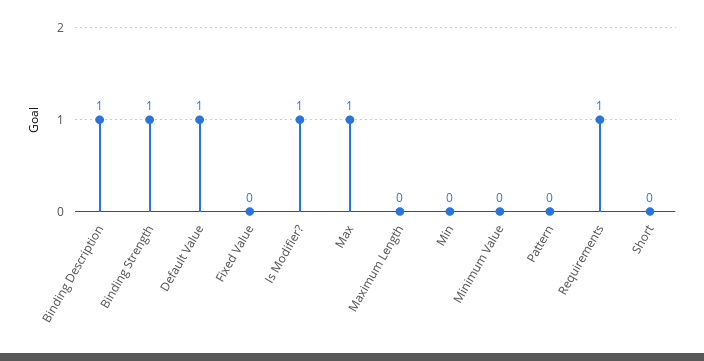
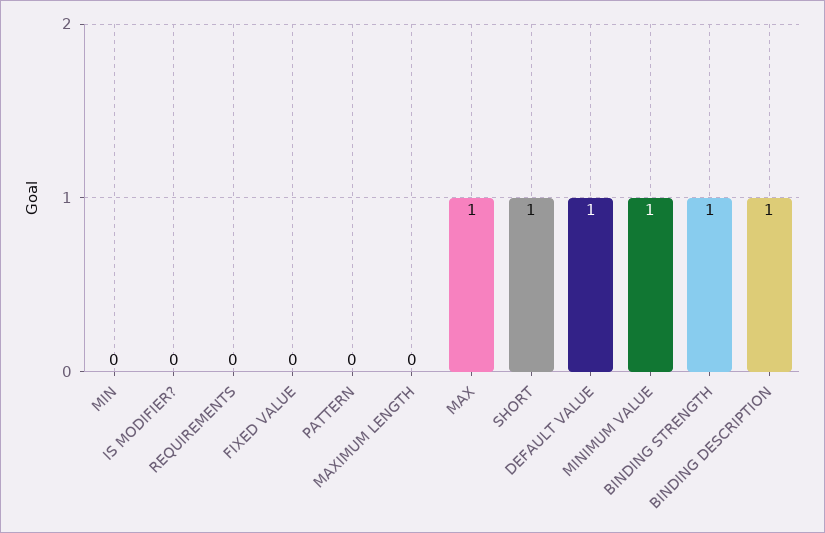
  {
    "Binding Description": 1,
    "Binding Strength": 1,
    "Default Value": 1,
    "Fixed Value": 0,
-   "Is Modifier?": 1,
+   "Is Modifier?": 0,
    "Max": 1,
    "Maximum Length": 0,
    "Min": 0,
-   "Minimum Value": 0,
+   "Minimum Value": 1,
    "Pattern": 0,
-   "Requirements": 1,
+   "Requirements": 0,
-   "Short": 0
+   "Short": 1
  }

